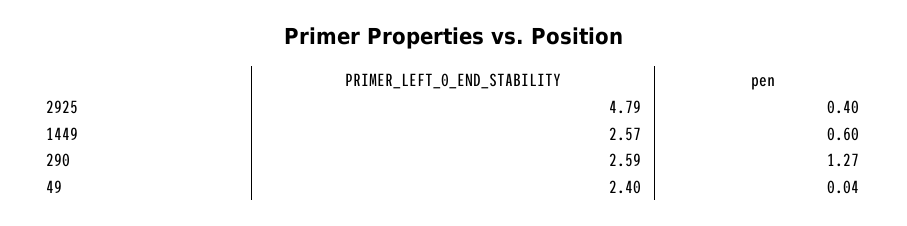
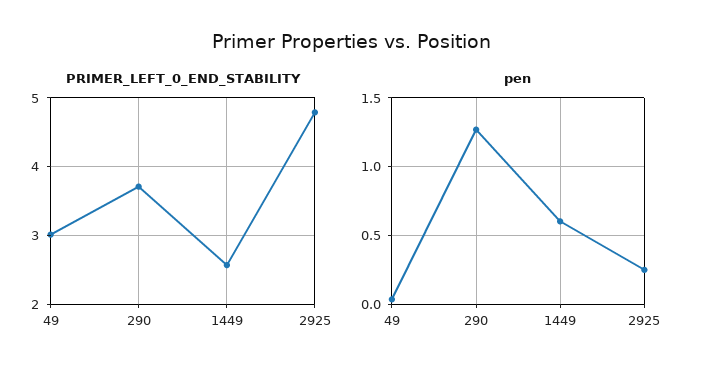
  {
    "PRIMER_LEFT_0_END_STABILITY": {
      "2925": 4.79,
      "1449": 2.57,
-     "290": 2.59,
+     "290": 3.7,
-     "49": 2.4
+     "49": 3
    },
    "pen": {
-     "2925": 0.4,
+     "2925": 0.25,
      "1449": 0.6,
      "290": 1.27,
      "49": 0.04
    }
  }

